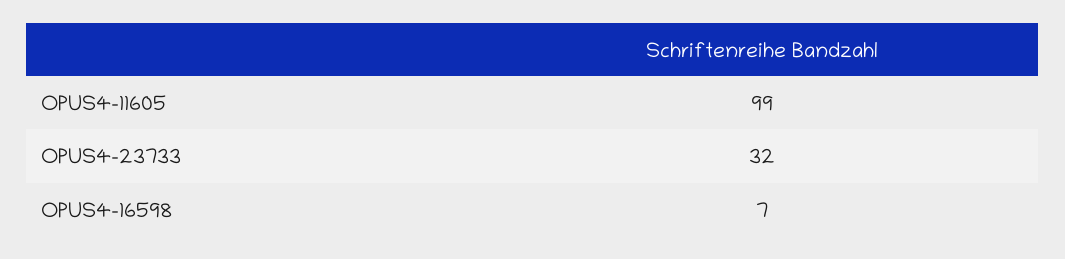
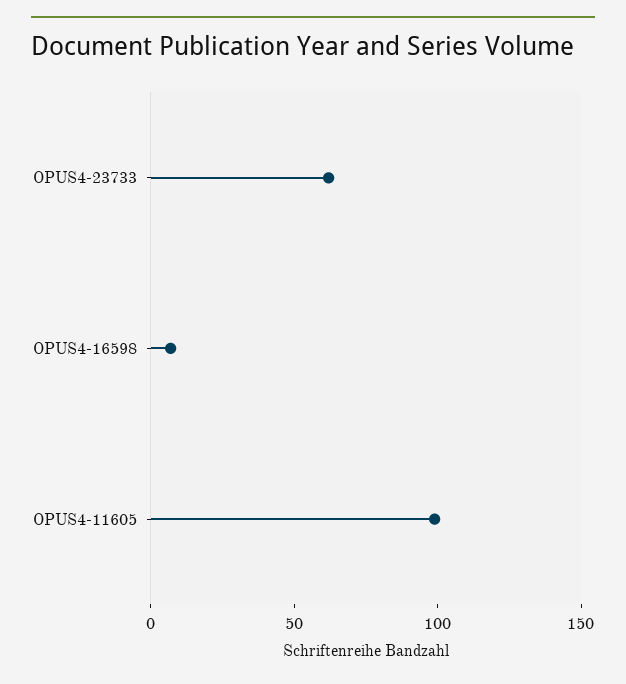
  {
    "OPUS4-11605": 99,
-   "OPUS4-23733": 32,
+   "OPUS4-23733": 60,
    "OPUS4-16598": 7
  }

